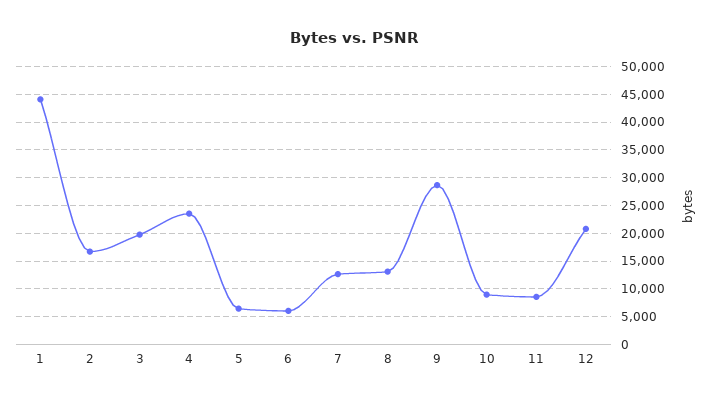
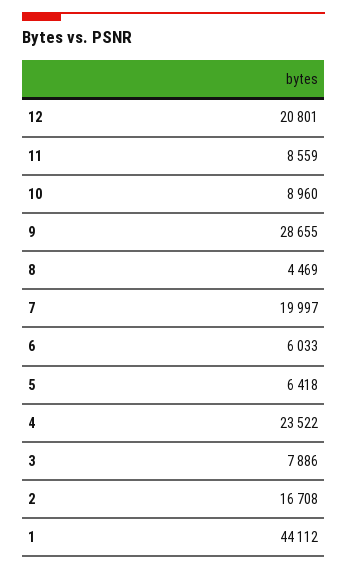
  {
    "1": 44112,
    "2": 16708,
-   "3": 20000,
+   "3": 7886,
    "4": 23522,
    "5": 6418,
    "6": 6033,
-   "7": 12500,
+   "7": 19997,
-   "8": 12500,
+   "8": 4469,
    "9": 28655,
    "10": 8960,
    "11": 8559,
    "12": 20801
  }

